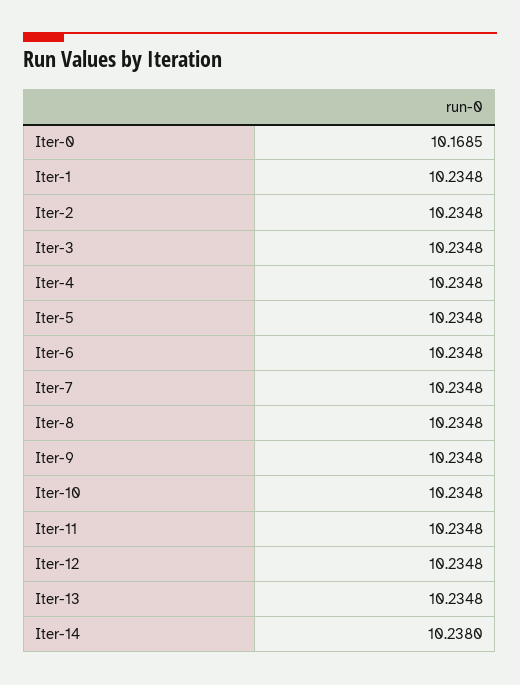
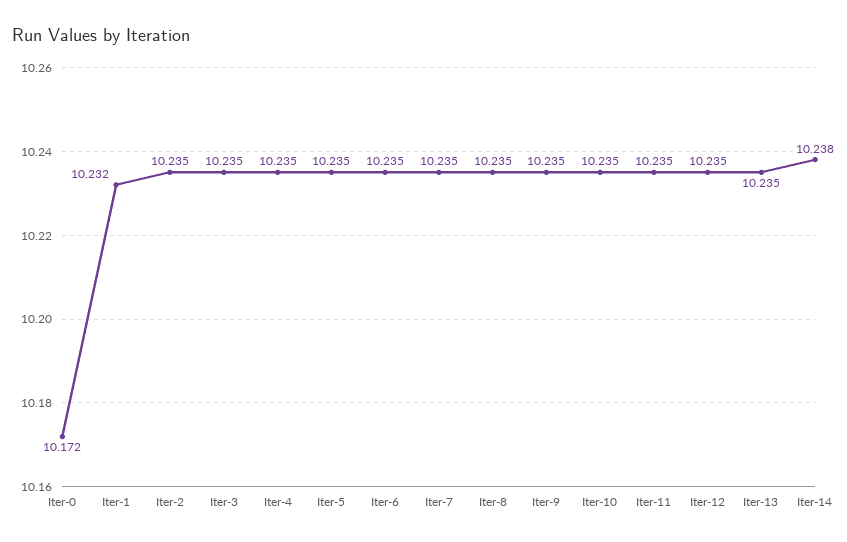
  {
-   "Iter-0": 10.1685,
+   "Iter-0": 10.172,
-   "Iter-1": 10.2348,
+   "Iter-1": 10.232,
    "Iter-2": 10.2348,
    "Iter-3": 10.2348,
    "Iter-4": 10.2348,
    "Iter-5": 10.2348,
    "Iter-6": 10.2348,
    "Iter-7": 10.2348,
    "Iter-8": 10.2348,
    "Iter-9": 10.2348,
    "Iter-10": 10.2348,
    "Iter-11": 10.2348,
    "Iter-12": 10.2348,
    "Iter-13": 10.2348,
    "Iter-14": 10.238
  }

